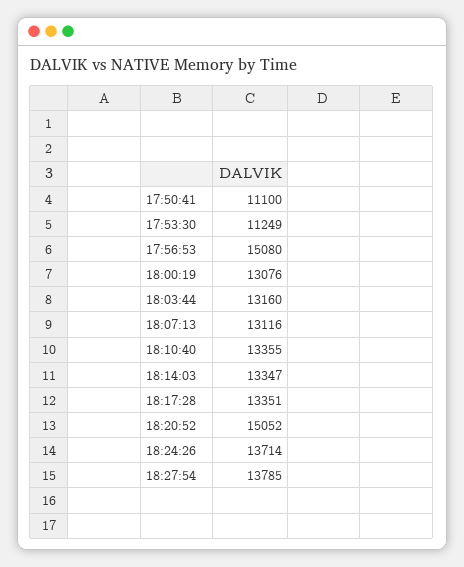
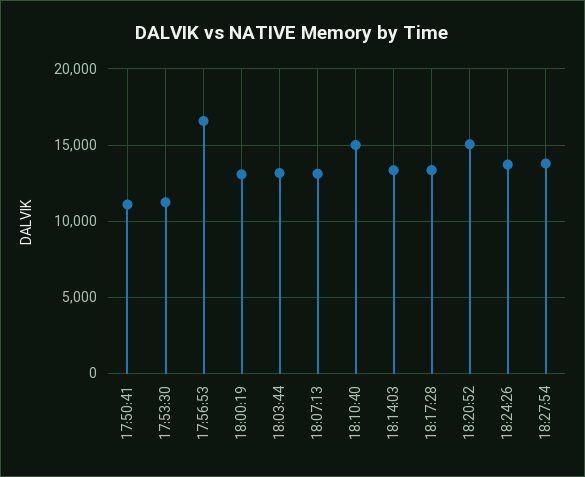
  {
    "17:50:41": 11100,
    "17:53:30": 11249,
-   "17:56:53": 15080,
+   "17:56:53": 16500,
    "18:00:19": 13076,
    "18:03:44": 13160,
    "18:07:13": 13116,
-   "18:10:40": 13355,
+   "18:10:40": 15000,
    "18:14:03": 13347,
    "18:17:28": 13351,
    "18:20:52": 15052,
    "18:24:26": 13714,
    "18:27:54": 13785
  }

